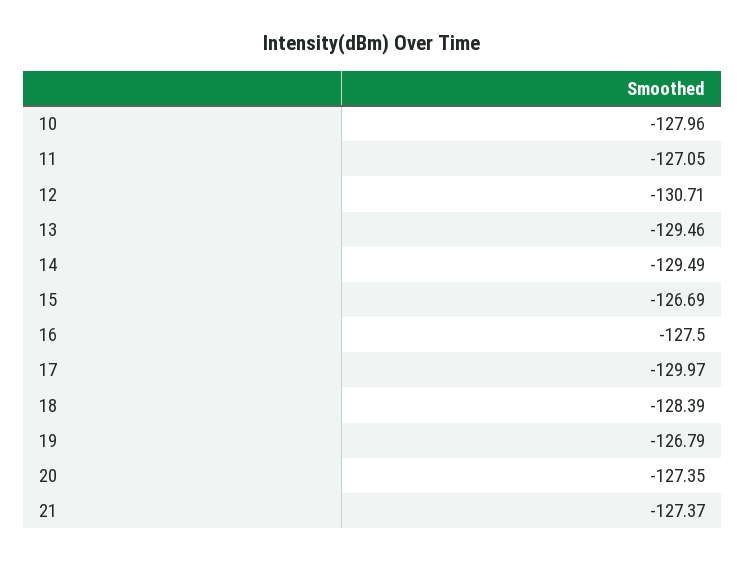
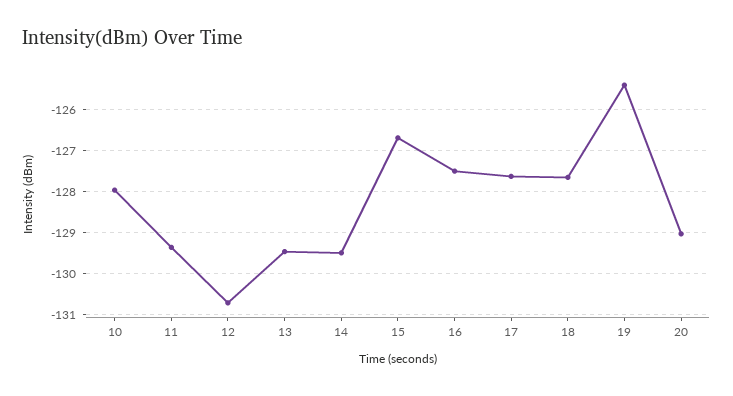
  {
    "10": -127.96,
-   "11": -127.05,
+   "11": -129.4,
    "12": -130.71,
    "13": -129.46,
    "14": -129.49,
    "15": -126.69,
    "16": -127.5,
-   "17": -129.97,
+   "17": -127.6,
-   "18": -128.39,
+   "18": -127.6,
-   "19": -126.79,
+   "19": -125.4,
-   "20": -127.35,
+   "20": -129
-   "21": -127.37
  }

